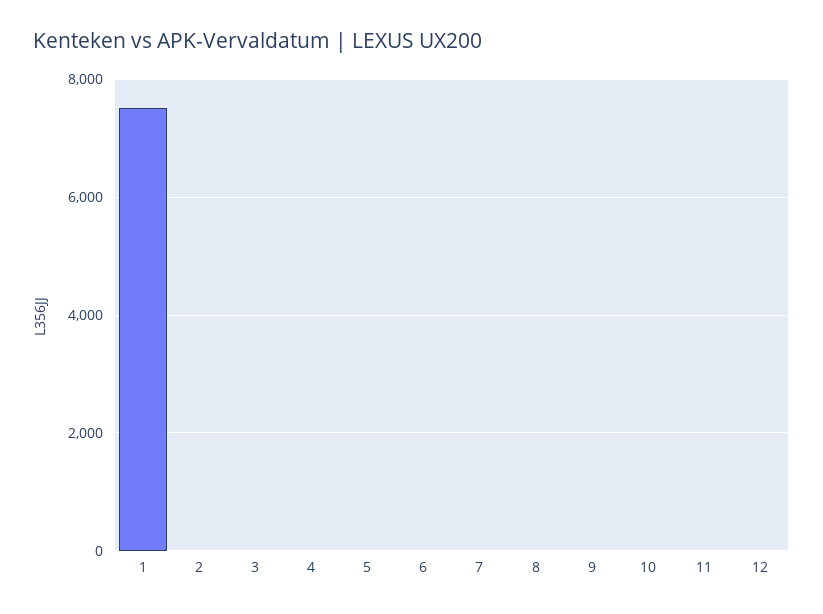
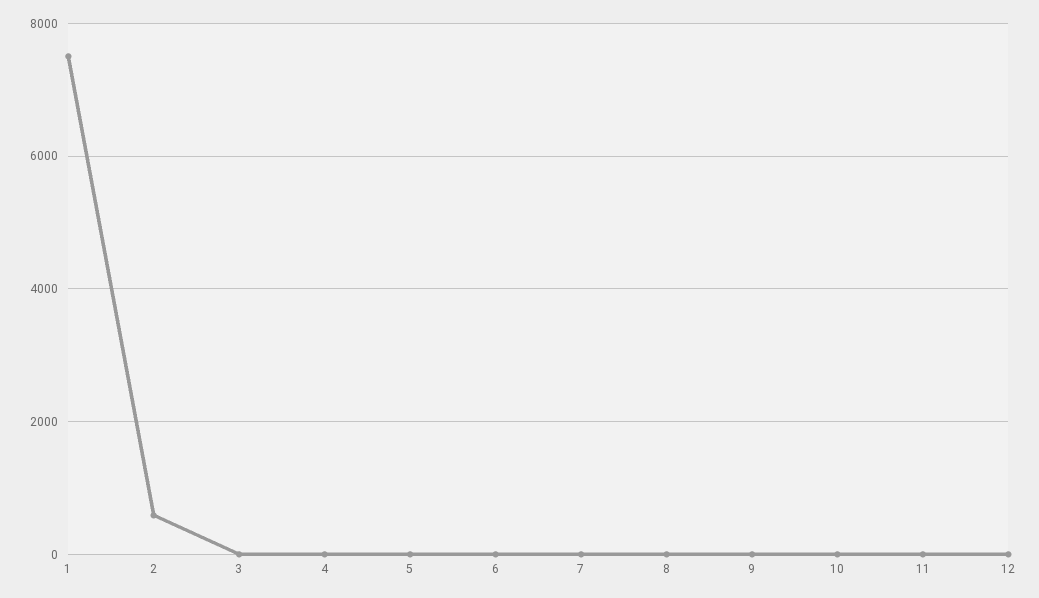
  {
    "1": 7600,
-   "2": 0,
+   "2": 600,
    "3": 0,
    "4": 0,
    "5": 0,
    "6": 0,
    "7": 0,
    "8": 0,
    "9": 0,
    "10": 0,
    "11": 0,
    "12": 0
  }

